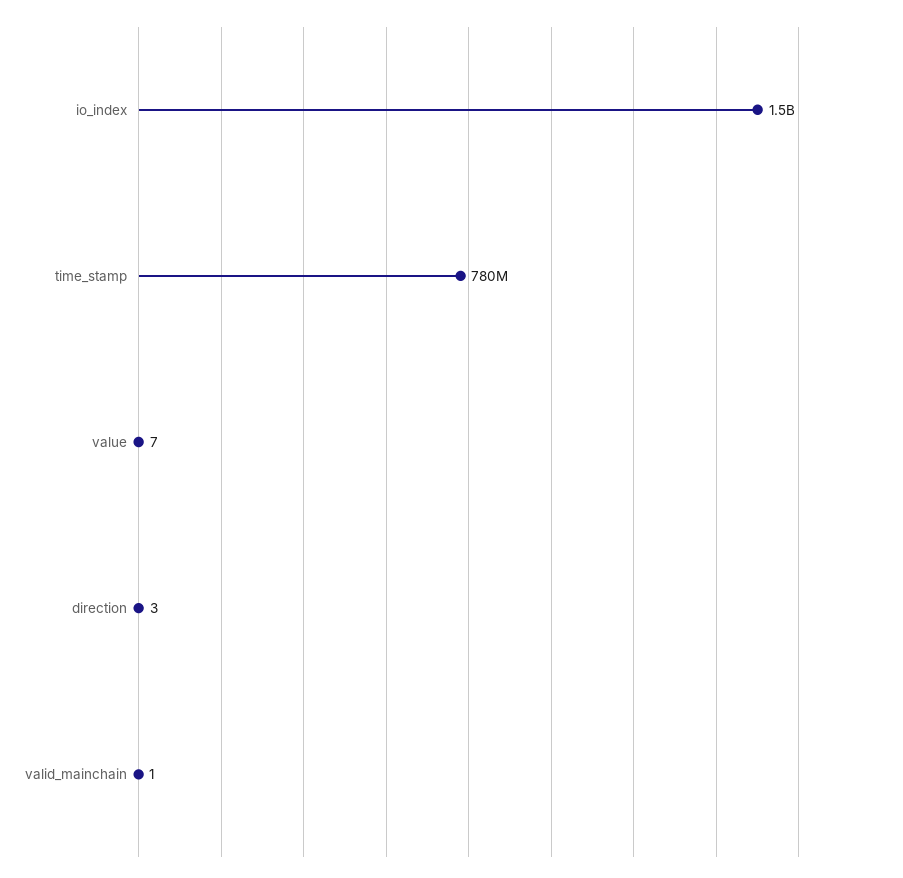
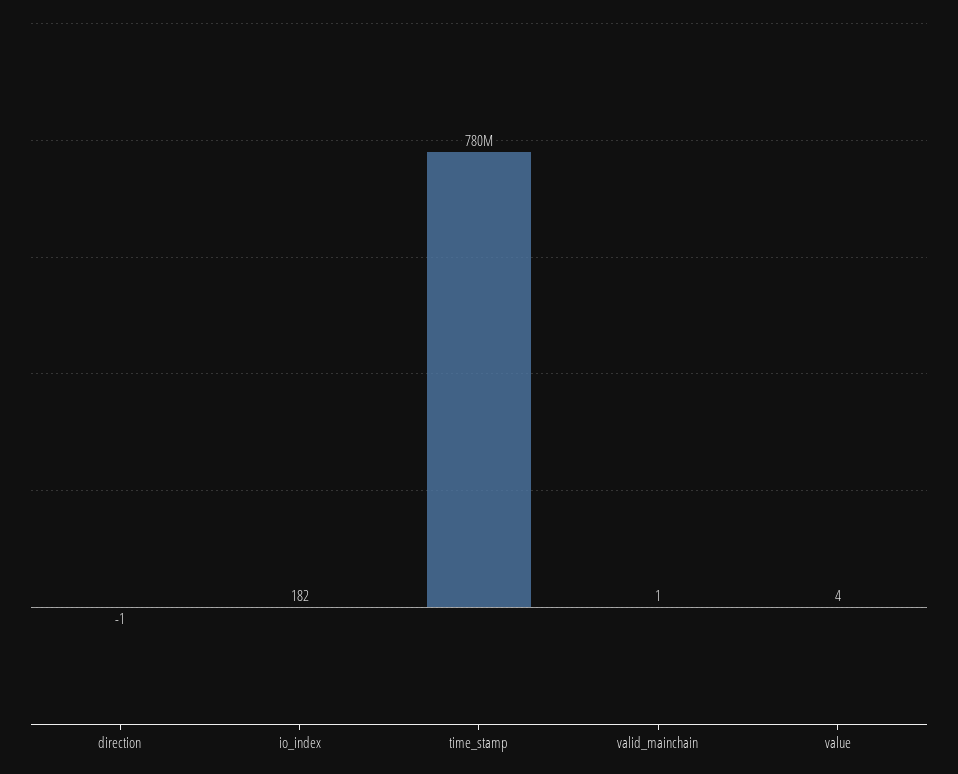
  {
-   "io_index": 1500000000,
+   "io_index": 182,
    "time_stamp": 780000000,
-   "value": 7,
+   "value": 4,
-   "direction": 3,
+   "direction": -1,
    "valid_mainchain": 1
  }

